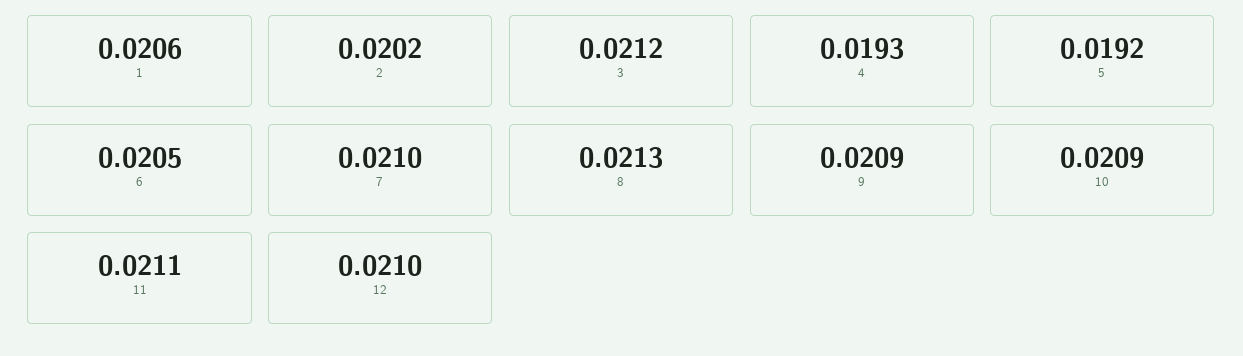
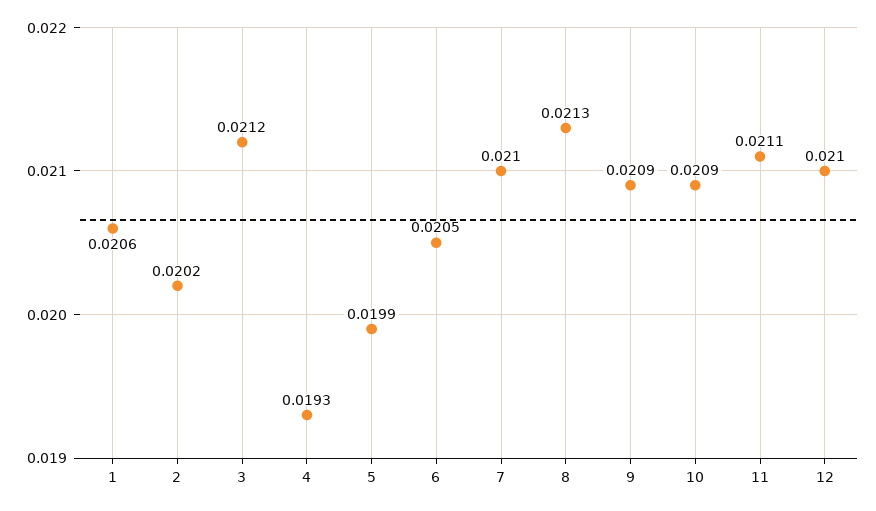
  {
    "1": 0.0206,
    "2": 0.0202,
    "3": 0.0212,
    "4": 0.0193,
-   "5": 0.0192,
+   "5": 0.0199,
    "6": 0.0205,
    "7": 0.021,
    "8": 0.0213,
    "9": 0.0209,
    "10": 0.0209,
    "11": 0.0211,
    "12": 0.021
  }

